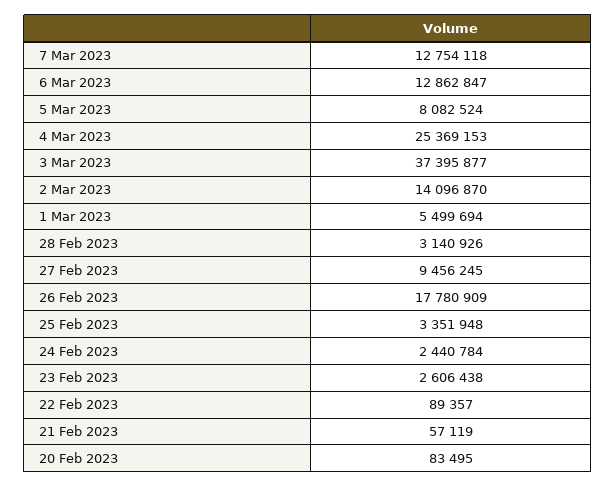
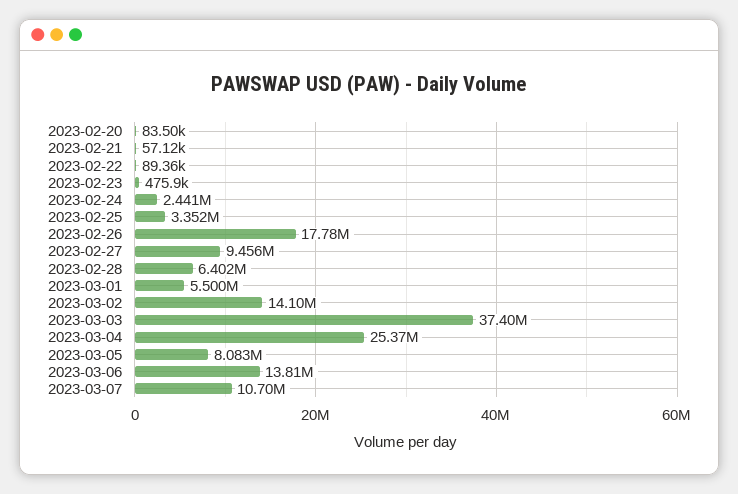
  {
-   "7 Mar 2023": 12754118,
+   "7 Mar 2023": 10700000,
-   "6 Mar 2023": 12862847,
+   "6 Mar 2023": 13810000,
    "5 Mar 2023": 8082524,
    "4 Mar 2023": 25369153,
    "3 Mar 2023": 37395877,
    "2 Mar 2023": 14096870,
    "1 Mar 2023": 5499694,
-   "28 Feb 2023": 3140926,
+   "28 Feb 2023": 6402000,
    "27 Feb 2023": 9456245,
    "26 Feb 2023": 17780909,
    "25 Feb 2023": 3351948,
    "24 Feb 2023": 2440784,
-   "23 Feb 2023": 2606438,
+   "23 Feb 2023": 475900,
    "22 Feb 2023": 89357,
    "21 Feb 2023": 57119,
    "20 Feb 2023": 83495
  }

